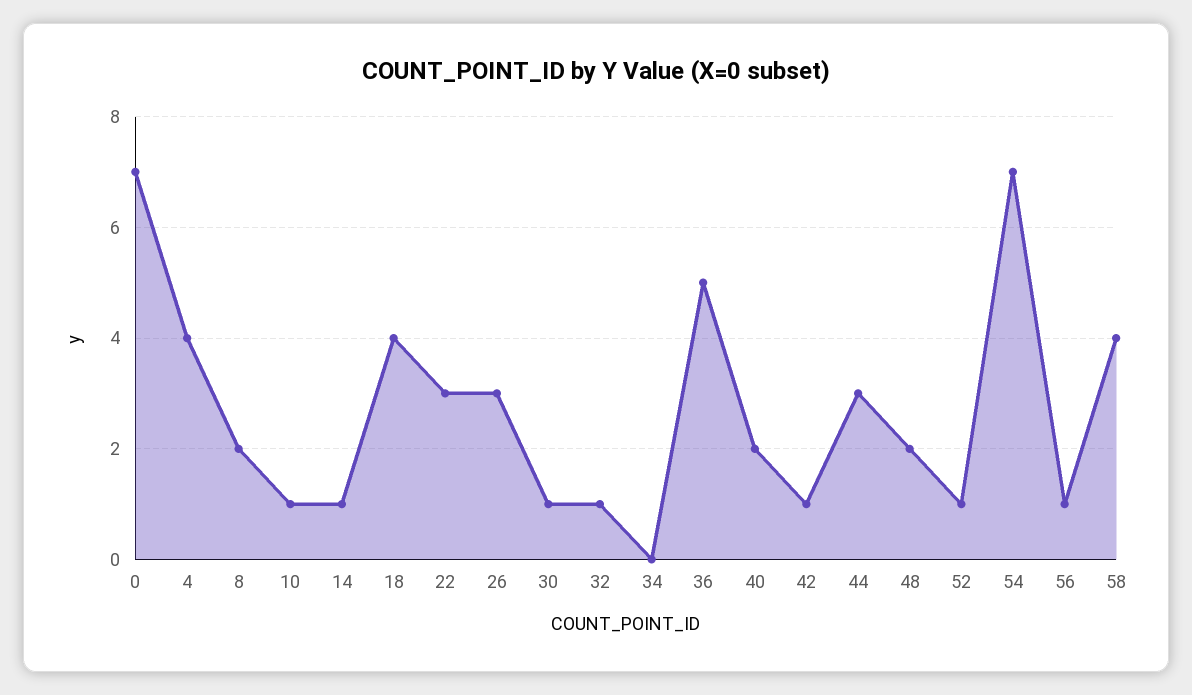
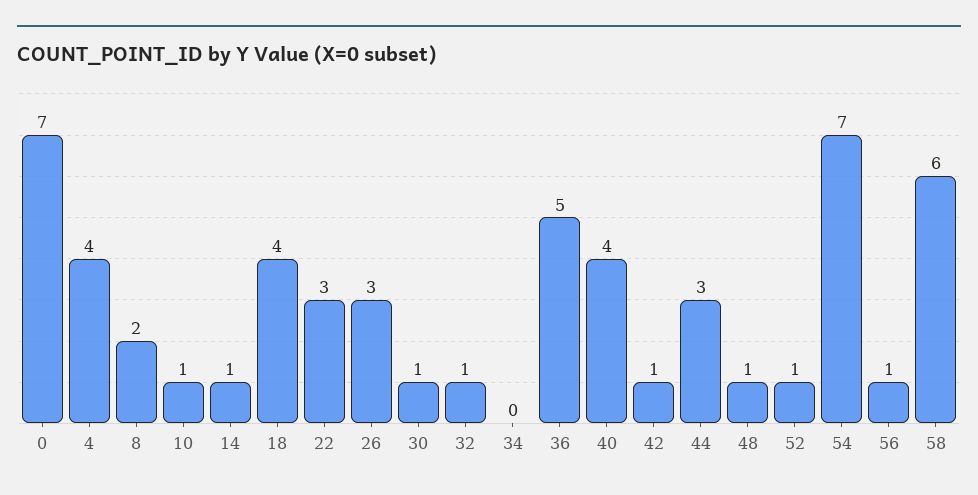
  {
    "0": 7,
    "4": 4,
    "8": 2,
    "10": 1,
    "14": 1,
    "18": 4,
    "22": 3,
    "26": 3,
    "30": 1,
    "32": 1,
    "34": 0,
    "36": 5,
-   "40": 2,
+   "40": 4,
    "42": 1,
    "44": 3,
-   "48": 2,
+   "48": 1,
    "52": 1,
    "54": 7,
    "56": 1,
-   "58": 4
+   "58": 6
  }

